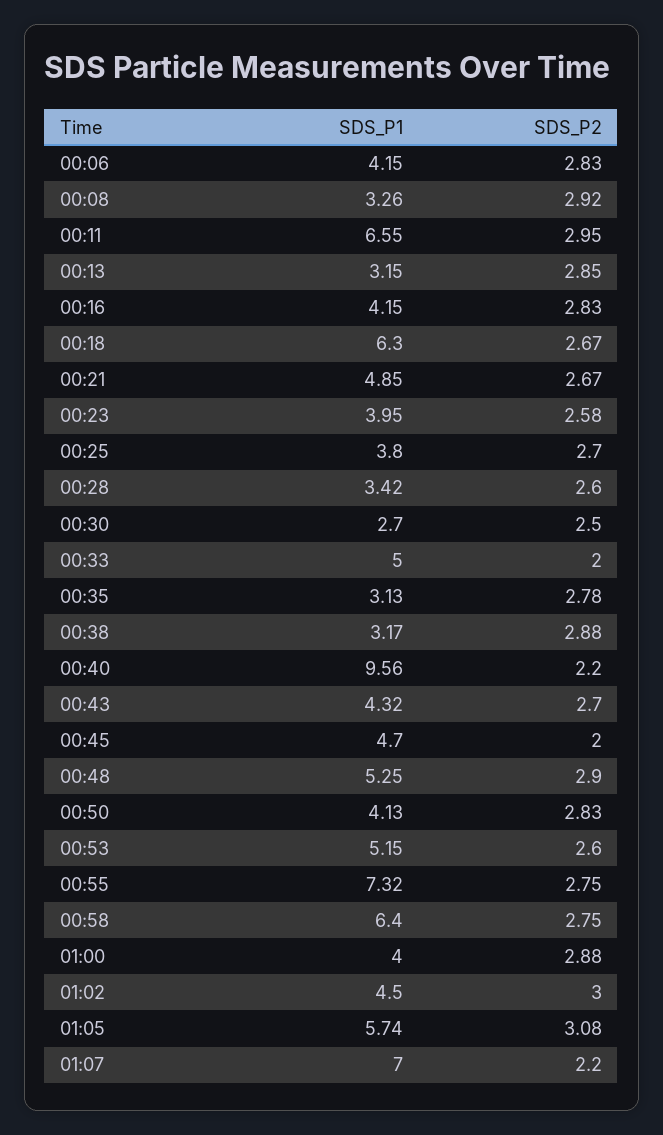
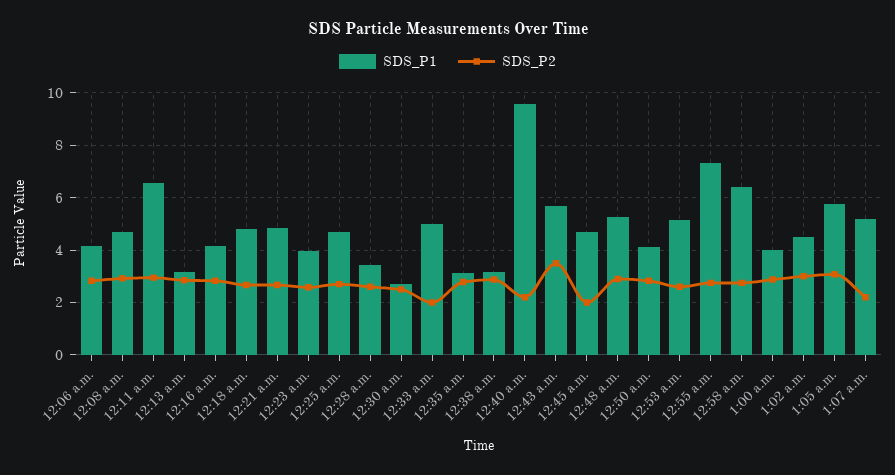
  {
    "SDS_P1": {
      "00:06": 4.15,
-     "00:08": 3.26,
+     "00:08": 4.75,
      "00:11": 6.55,
      "00:13": 3.15,
      "00:16": 4.15,
-     "00:18": 6.3,
+     "00:18": 4.75,
      "00:21": 4.85,
      "00:23": 3.95,
-     "00:25": 3.8,
+     "00:25": 4.75,
      "00:28": 3.42,
      "00:30": 2.7,
      "00:33": 5,
      "00:35": 3.13,
      "00:38": 3.17,
      "00:40": 9.56,
-     "00:43": 4.32,
+     "00:43": 5.75,
      "00:45": 4.7,
      "00:48": 5.25,
      "00:50": 4.13,
      "00:53": 5.15,
      "00:55": 7.32,
      "00:58": 6.4,
      "01:00": 4,
      "01:02": 4.5,
      "01:05": 5.74,
-     "01:07": 7
+     "01:07": 5.25
    },
    "SDS_P2": {
      "00:06": 2.83,
      "00:08": 2.92,
      "00:11": 2.95,
      "00:13": 2.85,
      "00:16": 2.83,
      "00:18": 2.67,
      "00:21": 2.67,
      "00:23": 2.58,
      "00:25": 2.7,
      "00:28": 2.6,
      "00:30": 2.5,
      "00:33": 2,
      "00:35": 2.78,
      "00:38": 2.88,
      "00:40": 2.2,
-     "00:43": 2.7,
+     "00:43": 3.5,
      "00:45": 2,
      "00:48": 2.9,
      "00:50": 2.83,
      "00:53": 2.6,
      "00:55": 2.75,
      "00:58": 2.75,
      "01:00": 2.88,
      "01:02": 3,
      "01:05": 3.08,
      "01:07": 2.2
    }
  }

